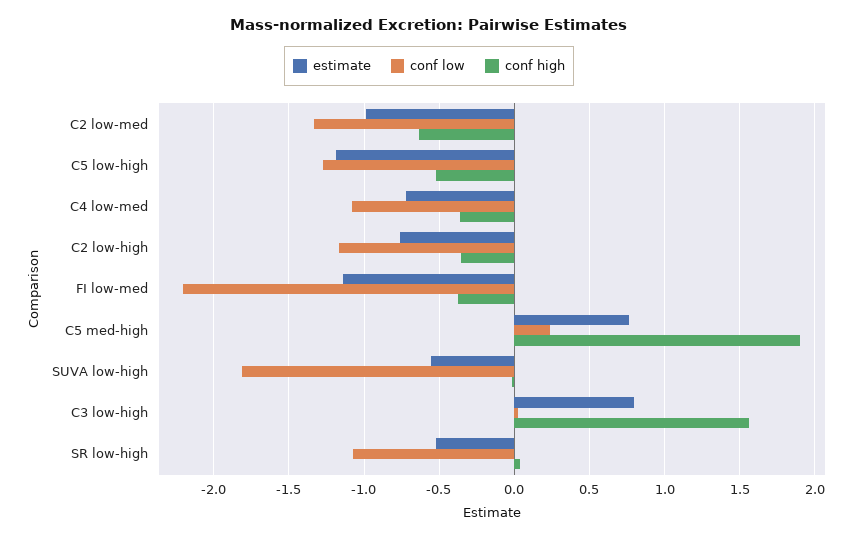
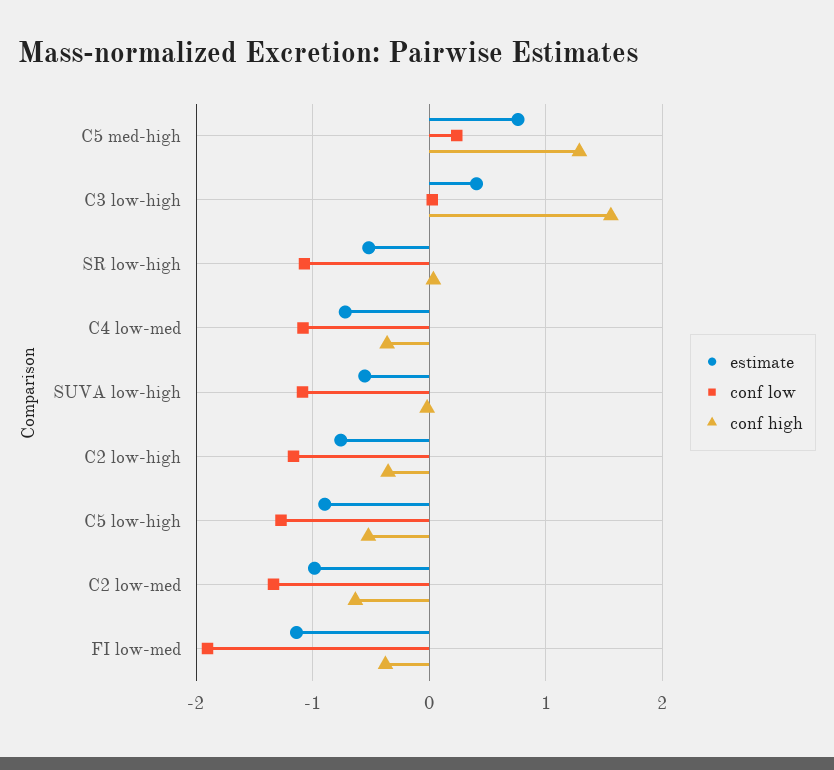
  {
    "estimate": {
      "C2 low-med": -1,
-     "C5 low-high": -1.2,
+     "C5 low-high": -0.9,
      "C4 low-med": -0.7,
      "C2 low-high": -0.75,
      "FI low-med": -1.15,
      "C5 med-high": 0.75,
      "SUVA low-high": -0.55,
-     "C3 low-high": 0.8,
+     "C3 low-high": 0.4,
      "SR low-high": -0.5
    },
    "conf low": {
      "C2 low-med": -1.35,
      "C5 low-high": -1.25,
      "C4 low-med": -1.1,
      "C2 low-high": -1.15,
-     "FI low-med": -2.2,
+     "FI low-med": -1.9,
      "C5 med-high": 0.25,
-     "SUVA low-high": -1.8,
+     "SUVA low-high": -1.1,
      "C3 low-high": 0.05,
      "SR low-high": -1.05
    },
    "conf high": {
      "C2 low-med": -0.65,
      "C5 low-high": -0.5,
      "C4 low-med": -0.35,
      "C2 low-high": -0.35,
      "FI low-med": -0.4,
-     "C5 med-high": 1.9,
+     "C5 med-high": 1.3,
      "SUVA low-high": 0,
      "C3 low-high": 1.55,
      "SR low-high": 0.05
    }
  }

